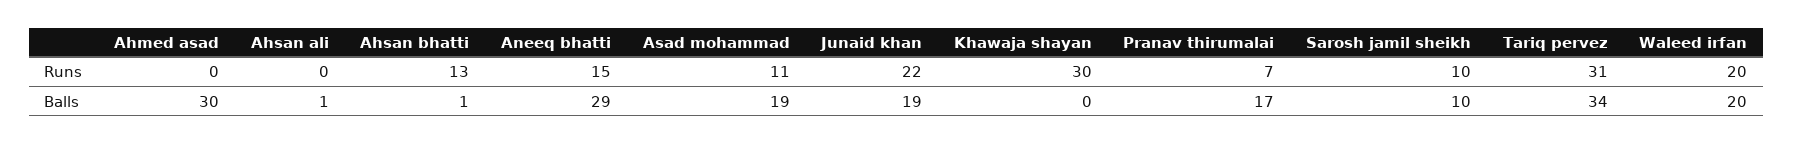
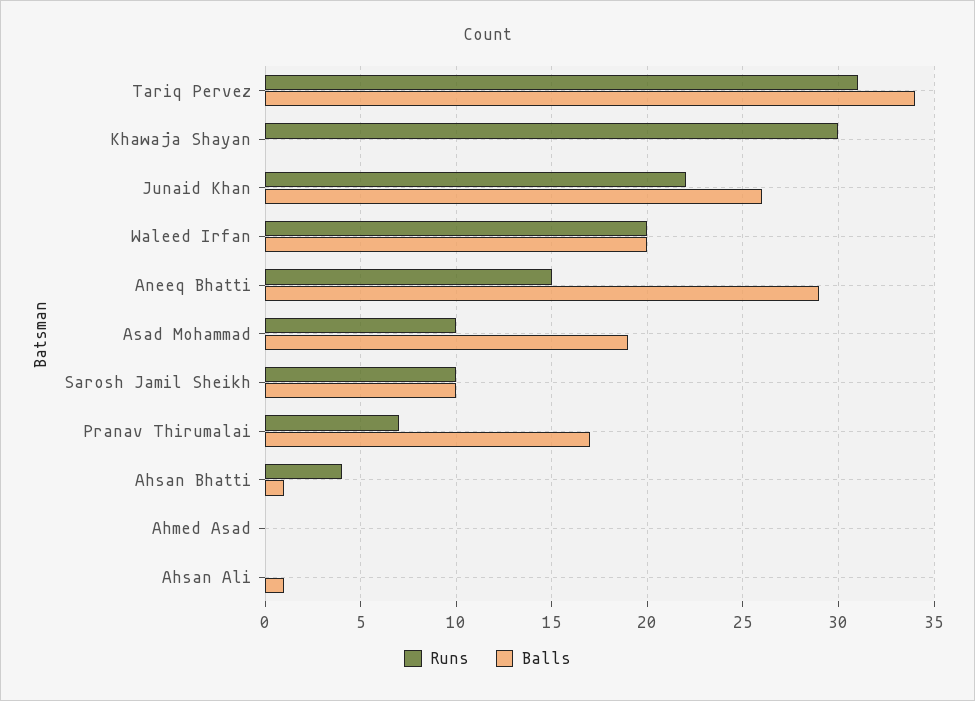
  {
    "Runs": {
      "Ahmed asad": 0,
      "Ahsan ali": 0,
-     "Ahsan bhatti": 13,
+     "Ahsan bhatti": 4,
      "Aneeq bhatti": 15,
-     "Asad mohammad": 11,
+     "Asad mohammad": 10,
      "Junaid khan": 22,
      "Khawaja shayan": 30,
      "Pranav thirumalai": 7,
      "Sarosh jamil sheikh": 10,
      "Tariq pervez": 31,
      "Waleed irfan": 20
    },
    "Balls": {
-     "Ahmed asad": 30,
+     "Ahmed asad": 0,
      "Ahsan ali": 1,
      "Ahsan bhatti": 1,
      "Aneeq bhatti": 29,
      "Asad mohammad": 19,
-     "Junaid khan": 19,
+     "Junaid khan": 26,
      "Khawaja shayan": 0,
      "Pranav thirumalai": 17,
      "Sarosh jamil sheikh": 10,
      "Tariq pervez": 34,
      "Waleed irfan": 20
    }
  }

